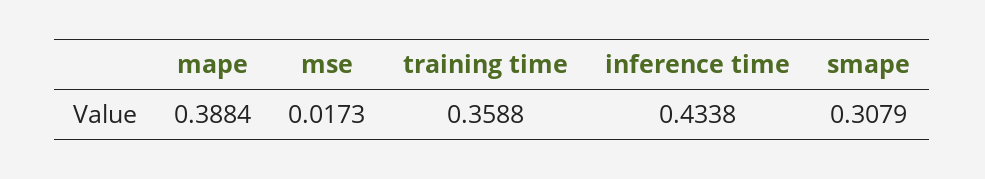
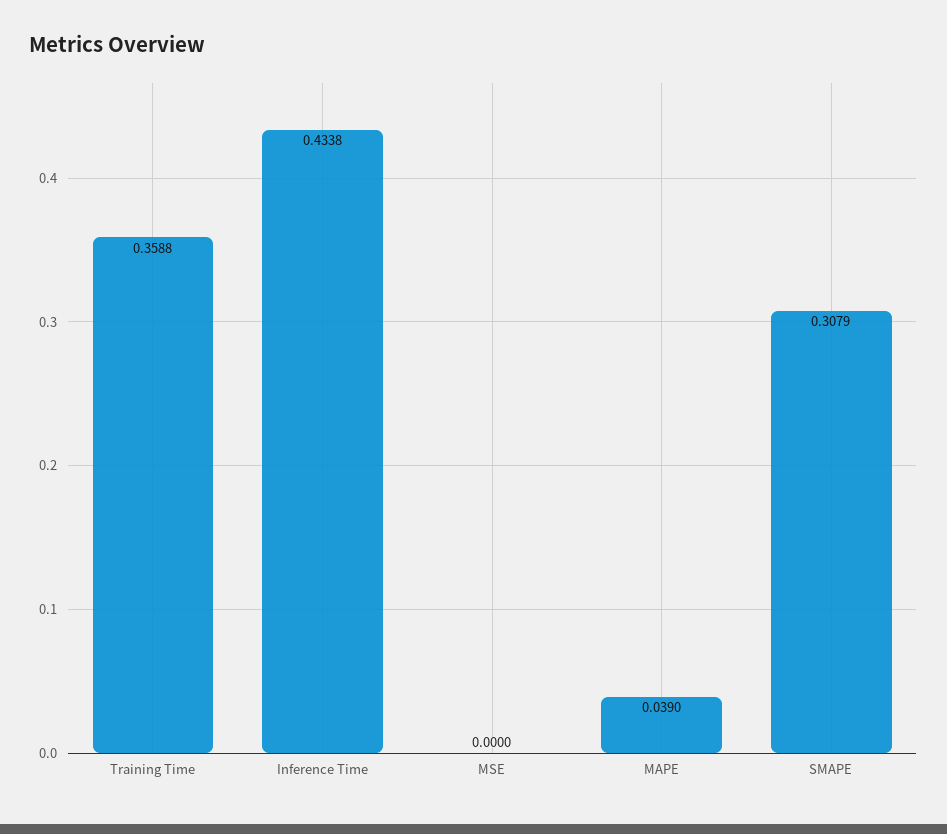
  {
-   "mape": 0.3884,
+   "mape": 0.039,
-   "mse": 0.0173,
+   "mse": 0,
    "training time": 0.3588,
    "inference time": 0.4338,
    "smape": 0.3079
  }

